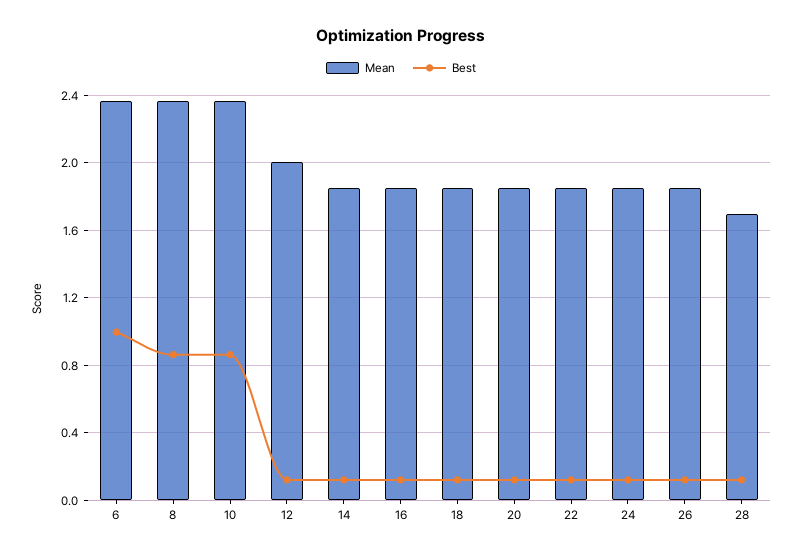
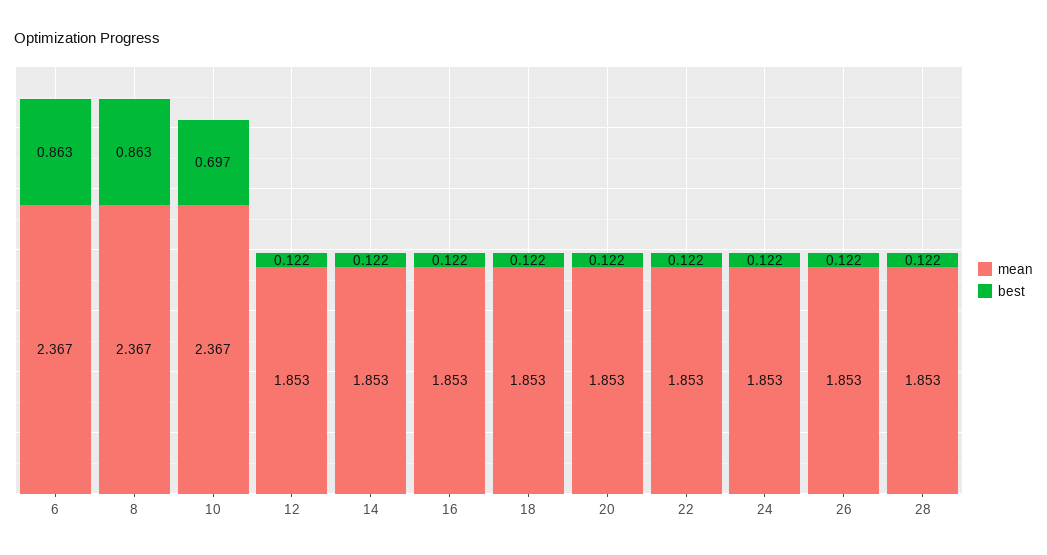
  {
    "Mean": {
      "6": 2.367,
      "8": 2.367,
      "10": 2.367,
-     "12": 2,
+     "12": 1.853,
      "14": 1.853,
      "16": 1.853,
      "18": 1.853,
      "20": 1.853,
      "22": 1.853,
      "24": 1.853,
      "26": 1.853,
-     "28": 1.7
+     "28": 1.853
    },
    "Best": {
-     "6": 1,
+     "6": 0.863,
      "8": 0.863,
-     "10": 0.85,
+     "10": 0.697,
      "12": 0.122,
      "14": 0.122,
      "16": 0.122,
      "18": 0.122,
      "20": 0.122,
      "22": 0.122,
      "24": 0.122,
      "26": 0.122,
      "28": 0.122
    }
  }

